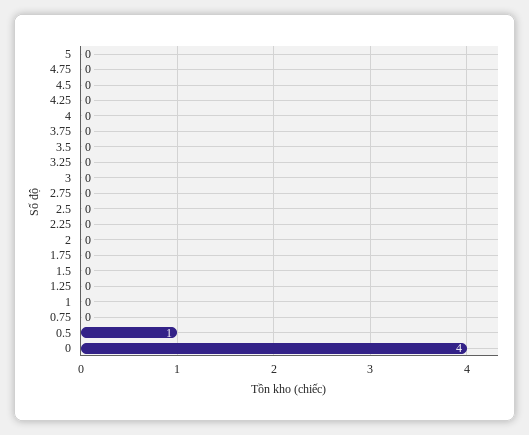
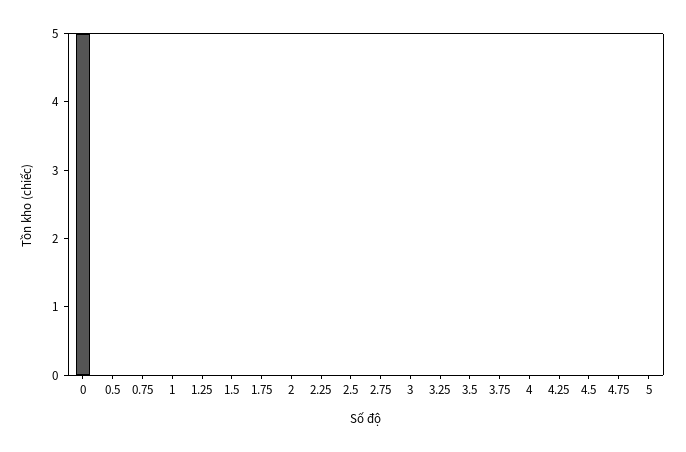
  {
    "5": 0,
    "4.75": 0,
    "4.5": 0,
    "4.25": 0,
    "4": 0,
    "3.75": 0,
    "3.5": 0,
    "3.25": 0,
    "3": 0,
    "2.75": 0,
    "2.5": 0,
    "2.25": 0,
    "2": 0,
    "1.75": 0,
    "1.5": 0,
    "1.25": 0,
    "1": 0,
    "0.75": 0,
-   "0.5": 1,
+   "0.5": 0,
-   "0": 4
+   "0": 5
  }

